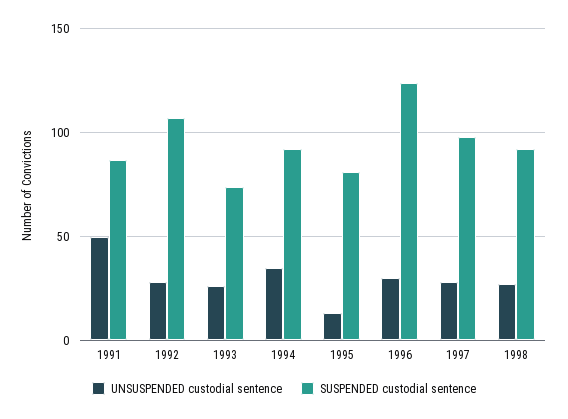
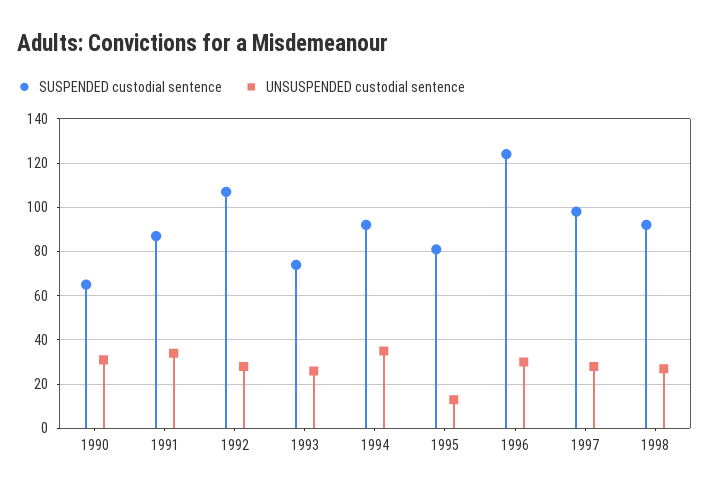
  {
    "UNSUSPENDED custodial sentence": {
-     "1991": 50,
+     "1991": 35,
      "1992": 30,
      "1993": 25,
      "1994": 35,
      "1995": 15,
      "1996": 30,
      "1997": 30,
-     "1998": 25
+     "1998": 25,
+     "1990": 30
    },
    "SUSPENDED custodial sentence": {
      "1991": 85,
      "1992": 105,
      "1993": 75,
      "1994": 90,
      "1995": 80,
      "1996": 125,
      "1997": 100,
-     "1998": 90
+     "1998": 90,
+     "1990": 65
    }
  }

